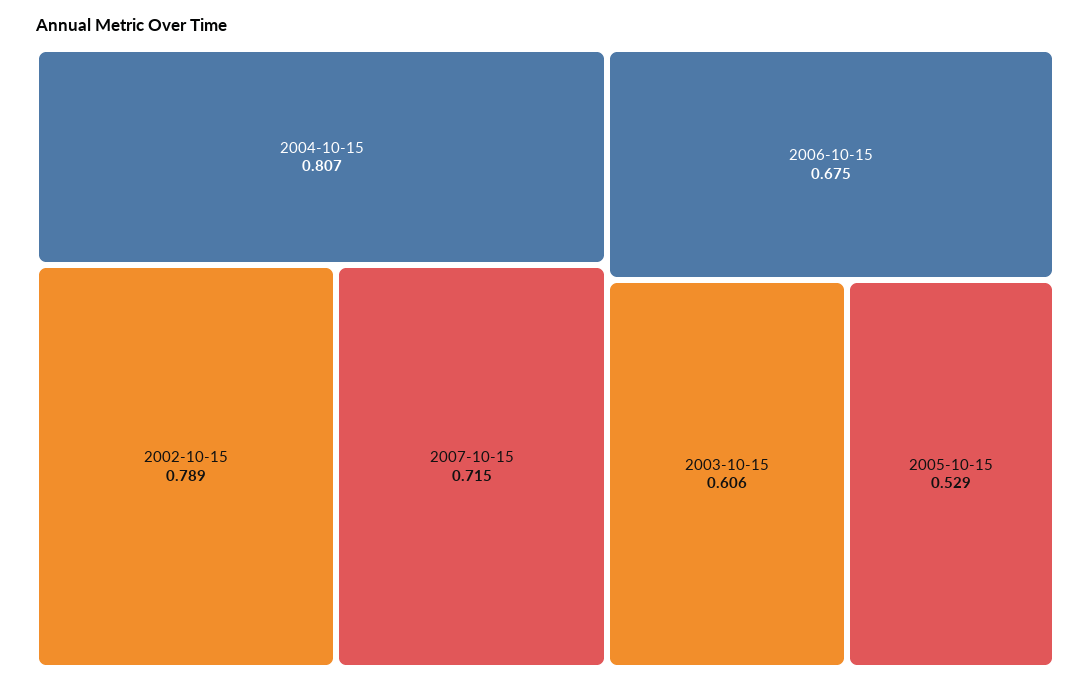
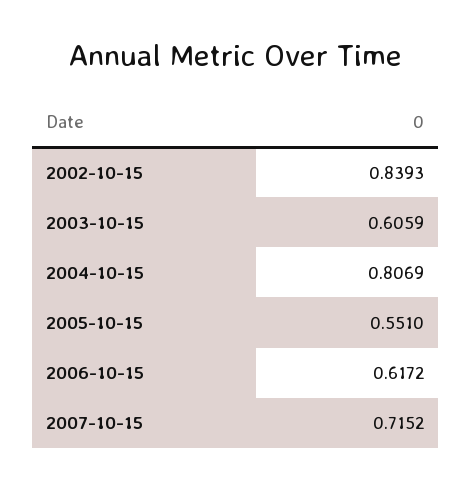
  {
    "2004-10-15": 0.8069,
-   "2002-10-15": 0.789,
+   "2002-10-15": 0.8393,
    "2007-10-15": 0.7152,
-   "2006-10-15": 0.675,
+   "2006-10-15": 0.6172,
    "2003-10-15": 0.6059,
-   "2005-10-15": 0.529
+   "2005-10-15": 0.551
  }

